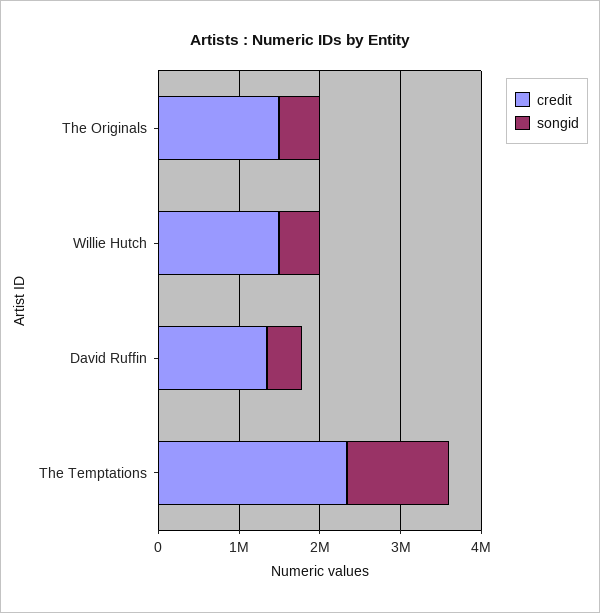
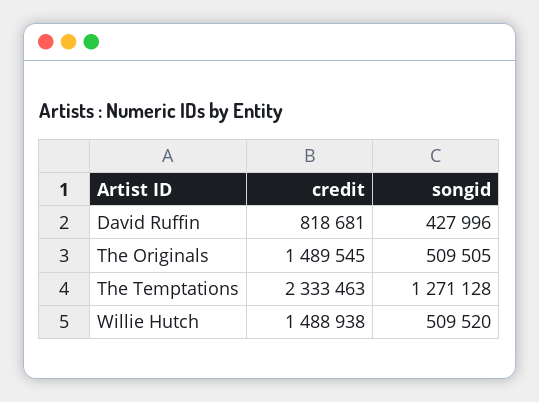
  {
    "credit": {
      "The Originals": 1489545,
      "Willie Hutch": 1488938,
-     "David Ruffin": 1400000,
+     "David Ruffin": 818681,
      "The Temptations": 2333463
    },
    "songid": {
      "The Originals": 509505,
      "Willie Hutch": 509520,
      "David Ruffin": 427996,
      "The Temptations": 1271128
    }
  }

